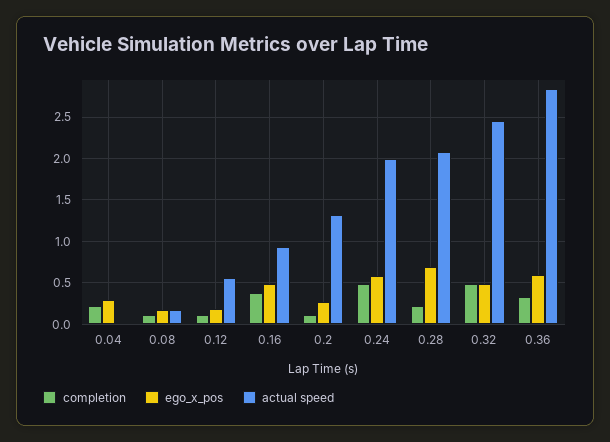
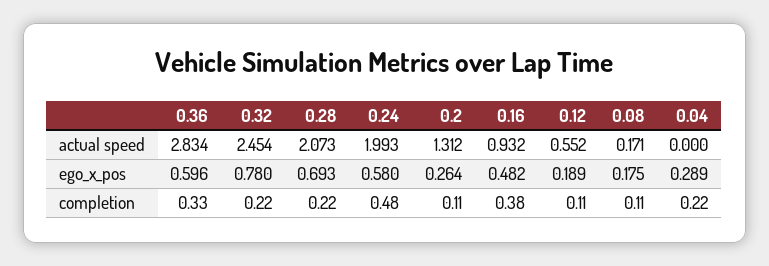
  {
    "completion": {
      "0.04": 0.22,
      "0.08": 0.11,
      "0.12": 0.11,
      "0.16": 0.38,
      "0.2": 0.11,
      "0.24": 0.48,
      "0.28": 0.22,
-     "0.32": 0.5,
+     "0.32": 0.22,
      "0.36": 0.33
    },
    "ego_x_pos": {
      "0.04": 0.289,
      "0.08": 0.175,
      "0.12": 0.189,
      "0.16": 0.482,
      "0.2": 0.264,
      "0.24": 0.58,
      "0.28": 0.693,
-     "0.32": 0.5,
+     "0.32": 0.78,
      "0.36": 0.596
    },
    "actual speed": {
      "0.04": 0,
      "0.08": 0.171,
      "0.12": 0.552,
      "0.16": 0.932,
      "0.2": 1.312,
      "0.24": 1.993,
      "0.28": 2.073,
      "0.32": 2.454,
      "0.36": 2.834
    }
  }

